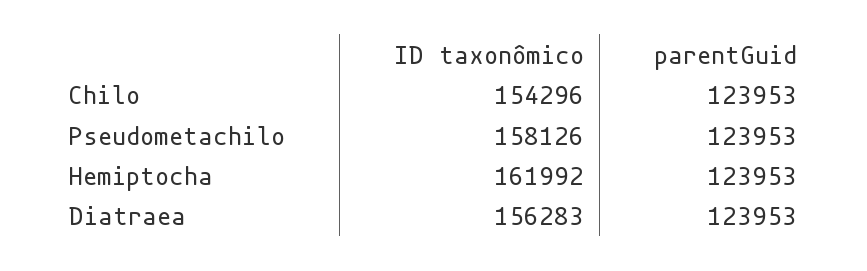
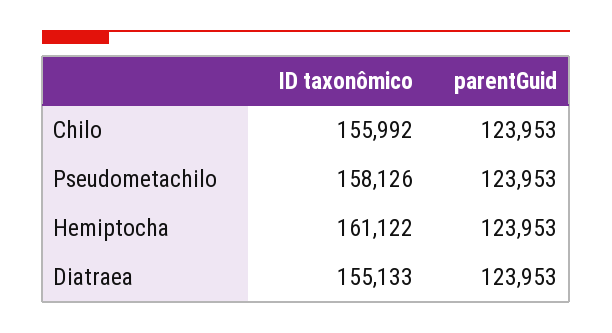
  {
    "ID taxonômico": {
-     "Chilo": 154296,
+     "Chilo": 155992,
      "Pseudometachilo": 158126,
-     "Hemiptocha": 161992,
+     "Hemiptocha": 161122,
-     "Diatraea": 156283
+     "Diatraea": 155133
    },
    "parentGuid": {
      "Chilo": 123953,
      "Pseudometachilo": 123953,
      "Hemiptocha": 123953,
      "Diatraea": 123953
    }
  }

